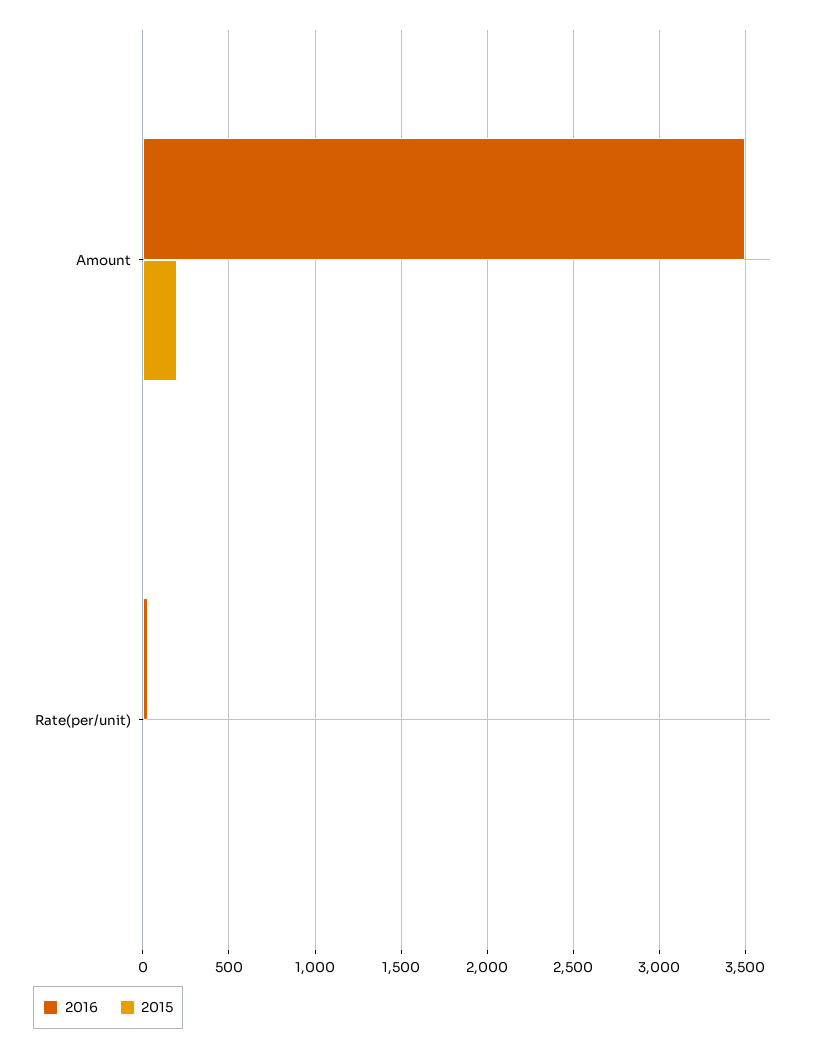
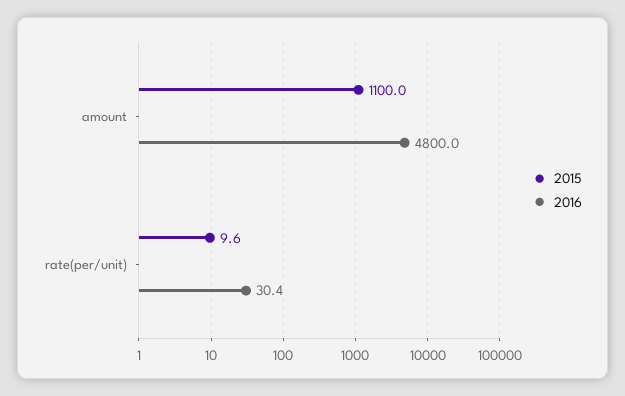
  {
    "2016": {
-     "Amount": 3500,
+     "Amount": 4800,
      "Rate(per/unit)": 30.4
    },
    "2015": {
-     "Amount": 200,
+     "Amount": 1100,
      "Rate(per/unit)": 9.6
    }
  }

